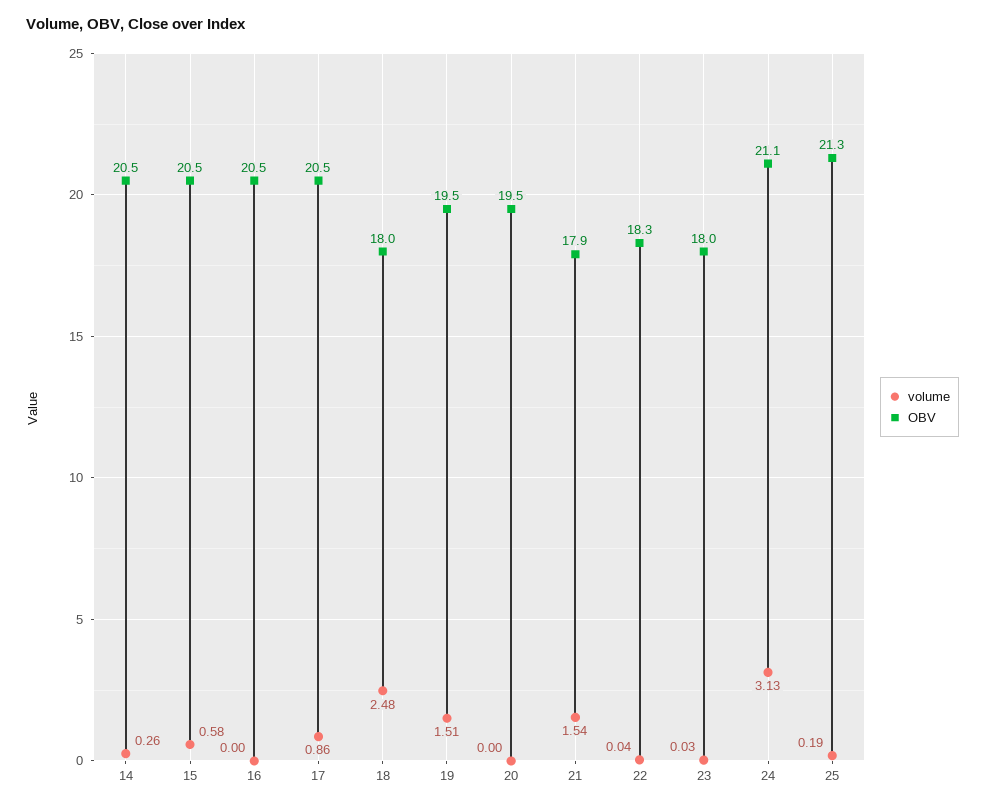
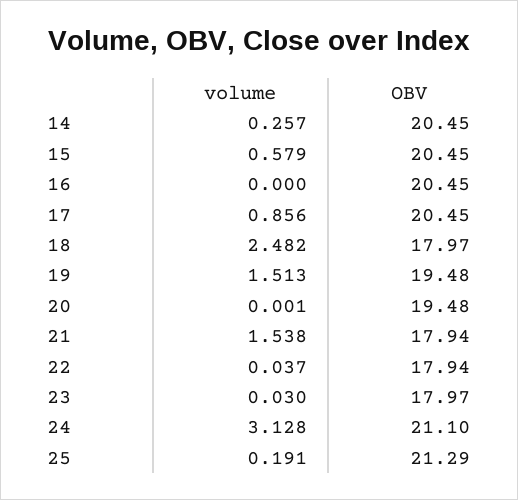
  {
    "volume": {
      "14": 0.257,
      "15": 0.579,
      "16": 0,
      "17": 0.856,
      "18": 2.482,
      "19": 1.513,
      "20": 0.001,
      "21": 1.538,
      "22": 0.037,
      "23": 0.03,
      "24": 3.128,
      "25": 0.191
    },
    "OBV": {
      "14": 20.45,
      "15": 20.45,
      "16": 20.45,
      "17": 20.45,
      "18": 17.97,
      "19": 19.48,
      "20": 19.48,
      "21": 17.94,
-     "22": 18.3,
+     "22": 17.94,
      "23": 17.97,
      "24": 21.1,
      "25": 21.29
    }
  }

